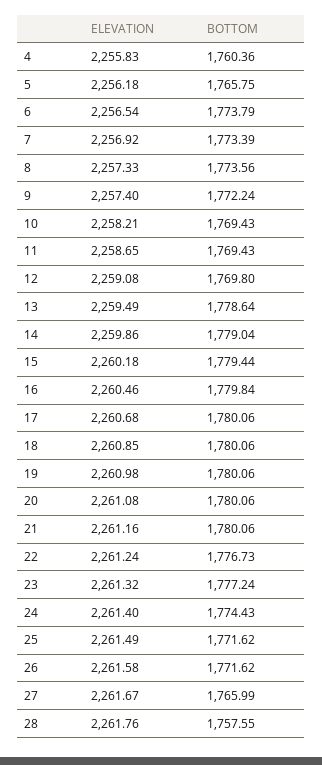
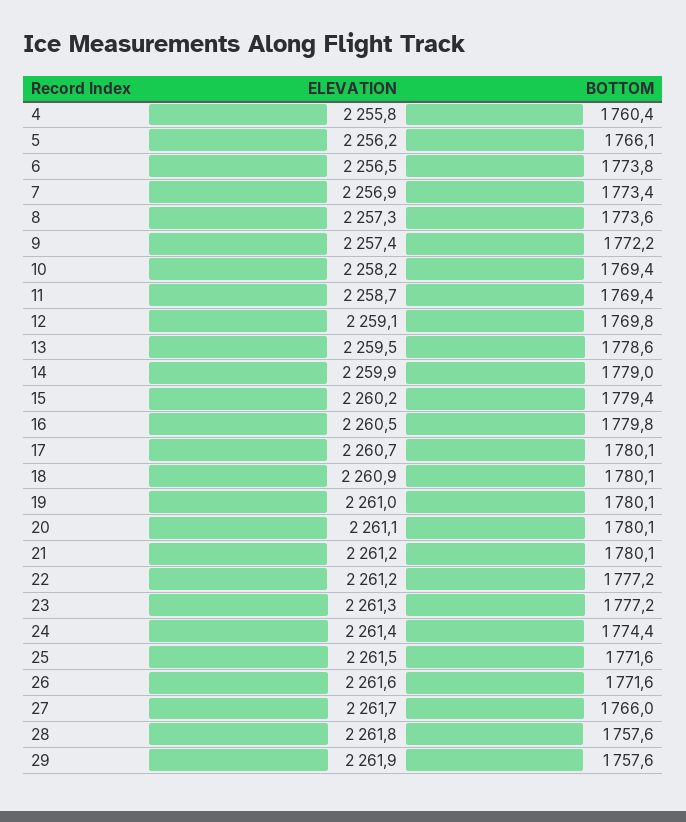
  {
    "ELEVATION": {
      "4": 2255.83,
      "5": 2256.18,
      "6": 2256.54,
      "7": 2256.92,
      "8": 2257.33,
      "9": 2257.4,
      "10": 2258.21,
      "11": 2258.65,
      "12": 2259.08,
      "13": 2259.49,
      "14": 2259.86,
      "15": 2260.18,
      "16": 2260.46,
      "17": 2260.68,
      "18": 2260.85,
      "19": 2260.98,
      "20": 2261.08,
      "21": 2261.16,
      "22": 2261.24,
      "23": 2261.32,
      "24": 2261.4,
      "25": 2261.49,
      "26": 2261.58,
      "27": 2261.67,
-     "28": 2261.76
+     "28": 2261.76,
+     "29": 2261.9
    },
    "BOTTOM": {
      "4": 1760.36,
-     "5": 1765.75,
+     "5": 1766.1,
      "6": 1773.79,
      "7": 1773.39,
      "8": 1773.56,
      "9": 1772.24,
      "10": 1769.43,
      "11": 1769.43,
      "12": 1769.8,
      "13": 1778.64,
      "14": 1779.04,
      "15": 1779.44,
      "16": 1779.84,
      "17": 1780.06,
      "18": 1780.06,
      "19": 1780.06,
      "20": 1780.06,
      "21": 1780.06,
-     "22": 1776.73,
+     "22": 1777.2,
      "23": 1777.24,
      "24": 1774.43,
      "25": 1771.62,
      "26": 1771.62,
      "27": 1765.99,
-     "28": 1757.55
+     "28": 1757.55,
+     "29": 1757.6
    }
  }

